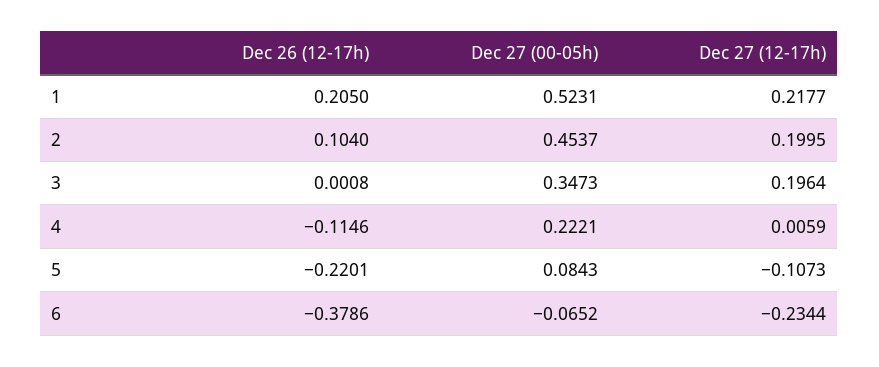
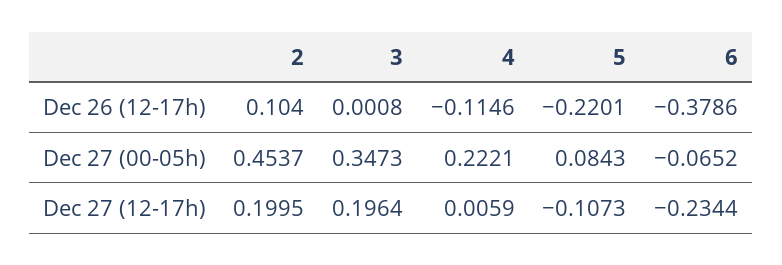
  {
    "Dec 26 (12-17h)": {
-     "1": 0.205,
      "2": 0.104,
      "3": 0.0008,
      "4": -0.1146,
      "5": -0.2201,
      "6": -0.3786
    },
    "Dec 27 (00-05h)": {
-     "1": 0.5231,
      "2": 0.4537,
      "3": 0.3473,
      "4": 0.2221,
      "5": 0.0843,
      "6": -0.0652
    },
    "Dec 27 (12-17h)": {
-     "1": 0.2177,
      "2": 0.1995,
      "3": 0.1964,
      "4": 0.0059,
      "5": -0.1073,
      "6": -0.2344
    }
  }

